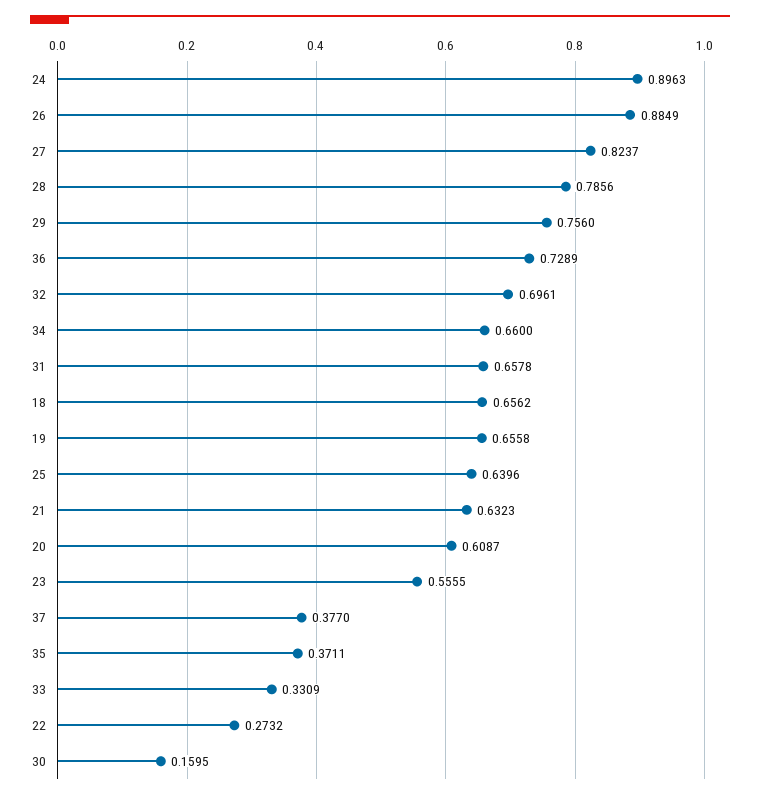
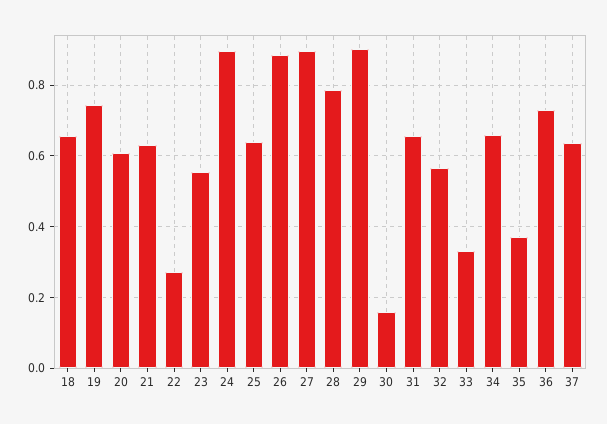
  {
    "24": 0.8963,
    "26": 0.8849,
-   "27": 0.8237,
+   "27": 0.9,
    "28": 0.7856,
-   "29": 0.756,
+   "29": 0.9,
    "36": 0.7289,
-   "32": 0.6961,
+   "32": 0.56,
    "34": 0.66,
    "31": 0.6578,
    "18": 0.6562,
-   "19": 0.6558,
+   "19": 0.74,
    "25": 0.6396,
    "21": 0.6323,
    "20": 0.6087,
    "23": 0.5555,
-   "37": 0.377,
+   "37": 0.64,
    "35": 0.3711,
    "33": 0.3309,
    "22": 0.2732,
    "30": 0.1595
  }

